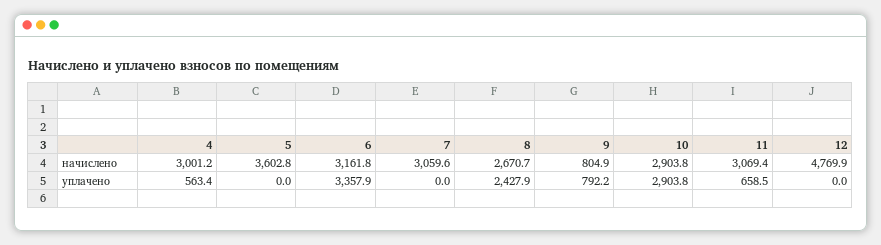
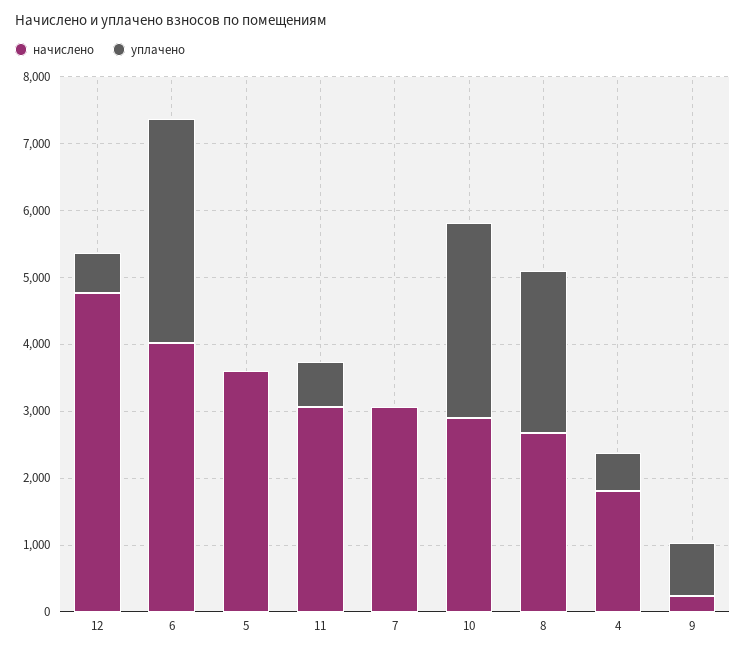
  {
    "начислено": {
-     "4": 3001.2,
+     "4": 1800,
      "5": 3602.8,
-     "6": 3161.8,
+     "6": 4000,
      "7": 3059.6,
      "8": 2670.7,
-     "9": 804.9,
+     "9": 200,
      "10": 2903.8,
      "11": 3069.4,
      "12": 4769.9
    },
    "уплачено": {
      "4": 563.4,
      "5": 0,
      "6": 3357.9,
      "7": 0,
      "8": 2427.9,
      "9": 792.2,
      "10": 2903.8,
      "11": 658.5,
-     "12": 0
+     "12": 600
    }
  }

